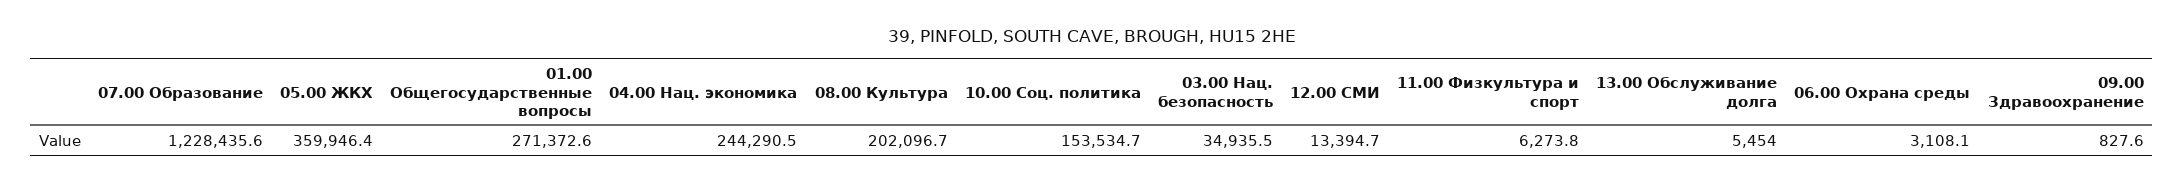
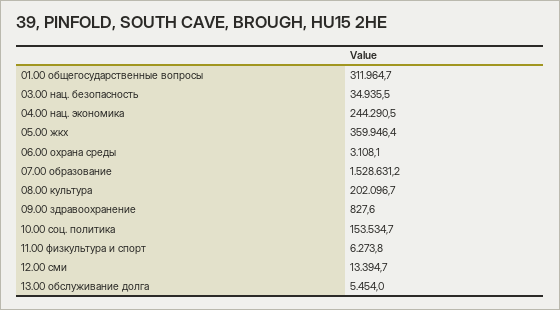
  {
-   "07.00 Образование": 1228435.6,
+   "07.00 Образование": 1528631.2,
    "05.00 ЖКХ": 359946.4,
-   "01.00 Общегосударственные вопросы": 271372.6,
+   "01.00 Общегосударственные вопросы": 311964.7,
    "04.00 Нац. экономика": 244290.5,
    "08.00 Культура": 202096.7,
    "10.00 Соц. политика": 153534.7,
    "03.00 Нац. безопасность": 34935.5,
    "12.00 СМИ": 13394.7,
    "11.00 Физкультура и спорт": 6273.8,
    "13.00 Обслуживание долга": 5454,
    "06.00 Охрана среды": 3108.1,
    "09.00 Здравоохранение": 827.6
  }

